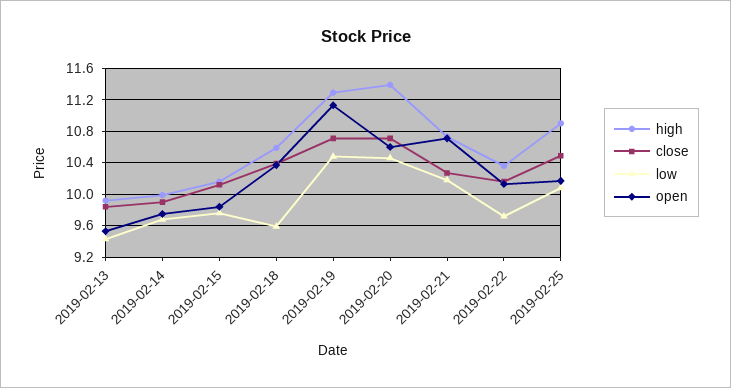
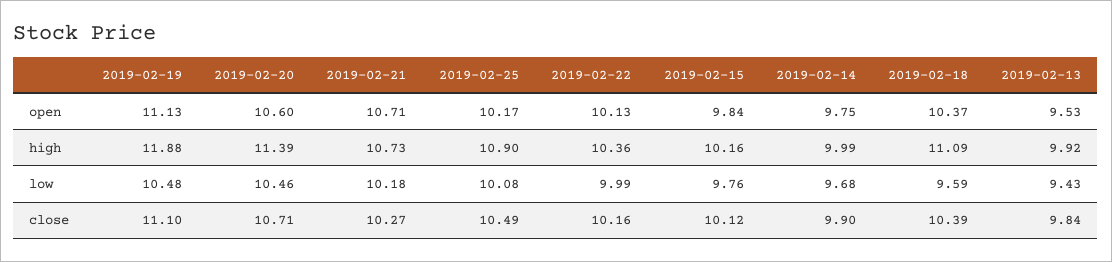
  {
    "high": {
      "2019-02-13": 9.92,
      "2019-02-14": 9.99,
      "2019-02-15": 10.16,
-     "2019-02-18": 10.6,
+     "2019-02-18": 11.09,
-     "2019-02-19": 11.3,
+     "2019-02-19": 11.88,
      "2019-02-20": 11.39,
      "2019-02-21": 10.73,
      "2019-02-22": 10.36,
      "2019-02-25": 10.9
    },
    "close": {
      "2019-02-13": 9.84,
      "2019-02-14": 9.9,
      "2019-02-15": 10.12,
      "2019-02-18": 10.39,
-     "2019-02-19": 10.7,
+     "2019-02-19": 11.1,
      "2019-02-20": 10.71,
      "2019-02-21": 10.27,
      "2019-02-22": 10.16,
      "2019-02-25": 10.49
    },
    "low": {
      "2019-02-13": 9.43,
      "2019-02-14": 9.68,
      "2019-02-15": 9.76,
      "2019-02-18": 9.59,
      "2019-02-19": 10.48,
      "2019-02-20": 10.46,
      "2019-02-21": 10.18,
-     "2019-02-22": 9.7,
+     "2019-02-22": 9.99,
      "2019-02-25": 10.08
    },
    "open": {
      "2019-02-13": 9.53,
      "2019-02-14": 9.75,
      "2019-02-15": 9.84,
      "2019-02-18": 10.37,
      "2019-02-19": 11.13,
      "2019-02-20": 10.6,
      "2019-02-21": 10.71,
      "2019-02-22": 10.13,
      "2019-02-25": 10.17
    }
  }

